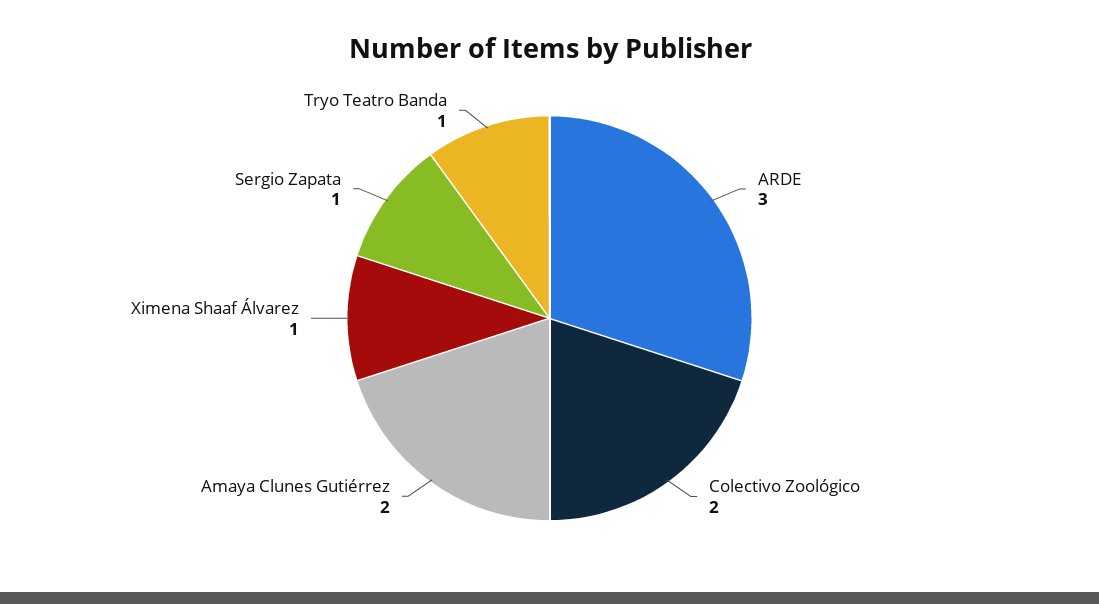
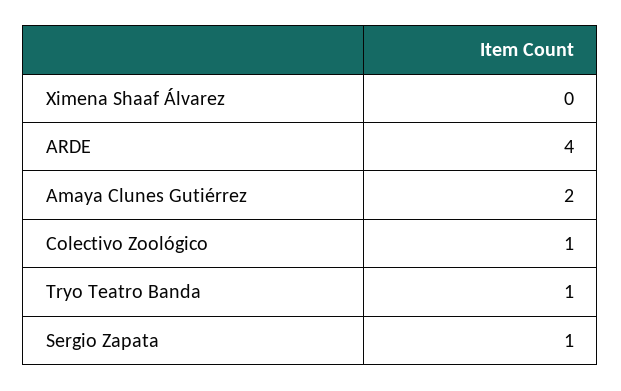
  {
-   "ARDE": 3,
+   "ARDE": 4,
-   "Colectivo Zoológico": 2,
+   "Colectivo Zoológico": 1,
    "Amaya Clunes Gutiérrez": 2,
-   "Ximena Shaaf Álvarez": 1,
+   "Ximena Shaaf Álvarez": 0,
    "Sergio Zapata": 1,
    "Tryo Teatro Banda": 1
  }

